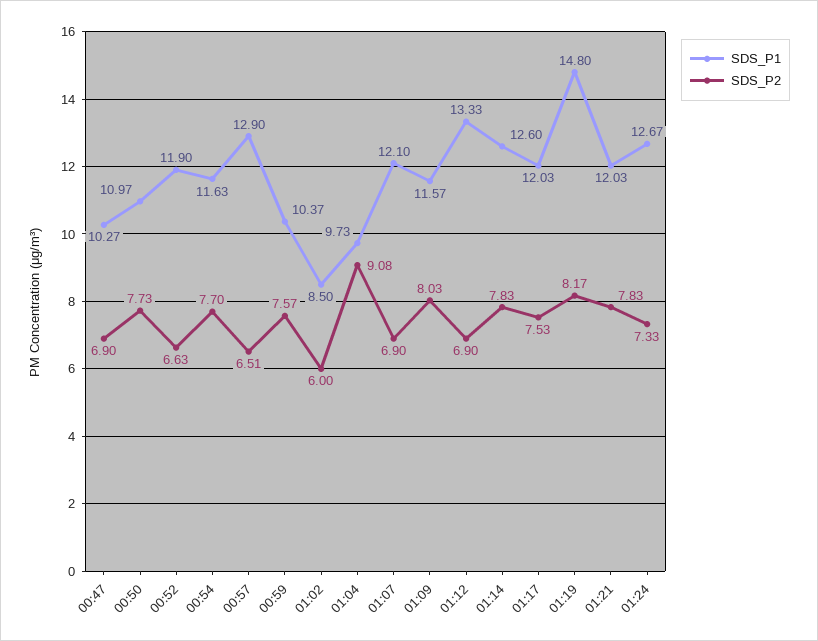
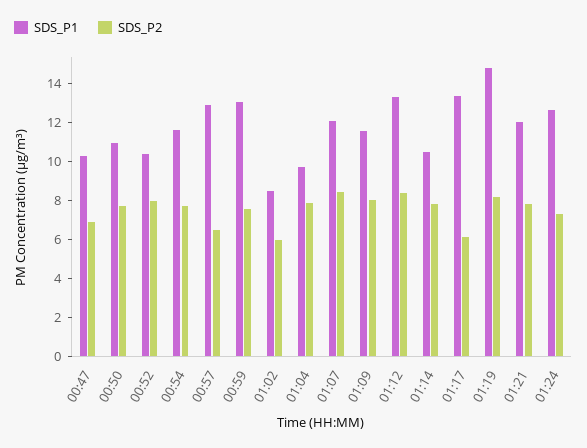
  {
    "SDS_P1": {
      "00:47": 10.27,
      "00:50": 10.97,
-     "00:52": 11.9,
+     "00:52": 10.5,
      "00:54": 11.63,
      "00:57": 12.9,
-     "00:59": 10.37,
+     "00:59": 13,
      "01:02": 8.5,
      "01:04": 9.73,
      "01:07": 12.1,
      "01:09": 11.57,
      "01:12": 13.33,
-     "01:14": 12.6,
+     "01:14": 10.5,
-     "01:17": 12.03,
+     "01:17": 13.5,
      "01:19": 14.8,
      "01:21": 12.03,
      "01:24": 12.67
    },
    "SDS_P2": {
      "00:47": 6.9,
      "00:50": 7.73,
-     "00:52": 6.63,
+     "00:52": 8,
      "00:54": 7.7,
      "00:57": 6.51,
      "00:59": 7.57,
      "01:02": 6,
-     "01:04": 9.08,
+     "01:04": 8,
-     "01:07": 6.9,
+     "01:07": 8.5,
      "01:09": 8.03,
-     "01:12": 6.9,
+     "01:12": 8.5,
      "01:14": 7.83,
-     "01:17": 7.53,
+     "01:17": 6,
      "01:19": 8.17,
      "01:21": 7.83,
      "01:24": 7.33
    }
  }

